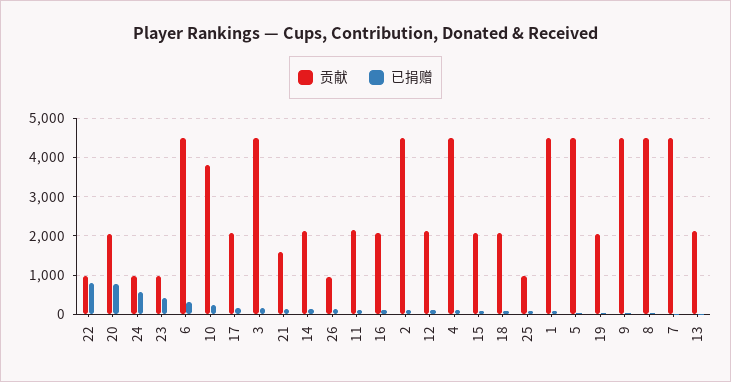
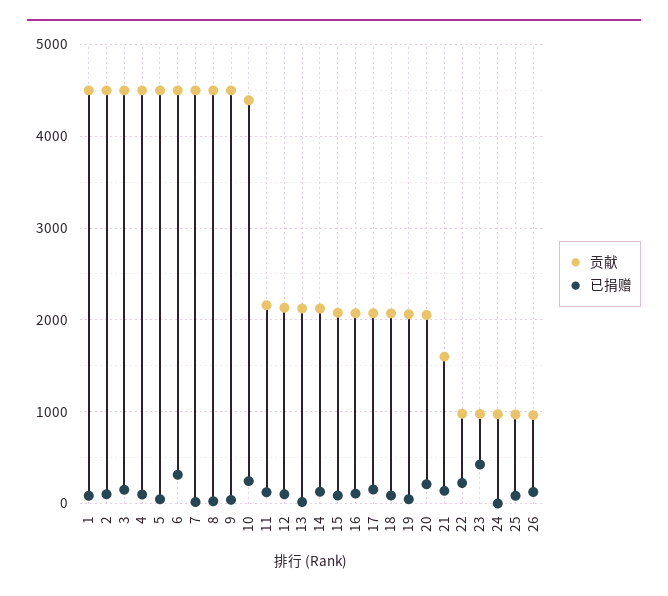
  {
    "贡献": {
      "22": 1000,
      "20": 2100,
      "24": 1000,
      "23": 1000,
      "6": 4500,
-     "10": 3800,
+     "10": 4400,
      "17": 2100,
      "3": 4500,
      "21": 1600,
      "14": 2100,
      "26": 1000,
      "11": 2200,
      "16": 2100,
      "2": 4500,
      "12": 2100,
      "4": 4500,
      "15": 2100,
      "18": 2100,
      "25": 1000,
      "1": 4500,
      "5": 4500,
      "19": 2100,
      "9": 4500,
      "8": 4500,
      "7": 4500,
      "13": 2100
    },
    "已捐赠": {
-     "22": 800,
+     "22": 200,
-     "20": 800,
+     "20": 200,
-     "24": 600,
+     "24": 0,
      "23": 400,
      "6": 300,
      "10": 200,
      "17": 200,
      "3": 200,
      "21": 100,
      "14": 100,
      "26": 100,
      "11": 100,
      "16": 100,
      "2": 100,
      "12": 100,
      "4": 100,
      "15": 100,
      "18": 100,
      "25": 100,
      "1": 100,
      "5": 0,
      "19": 0,
      "9": 0,
      "8": 0,
      "7": 0,
      "13": 0
    }
  }

